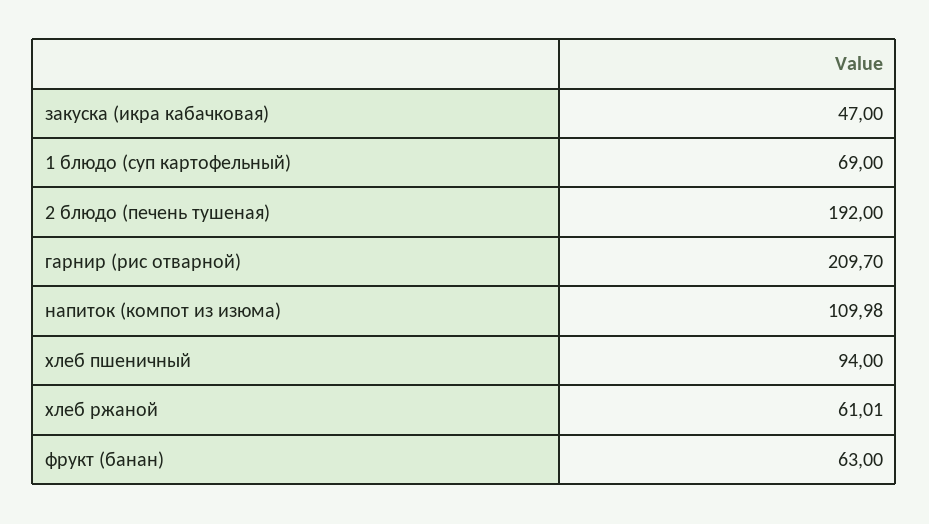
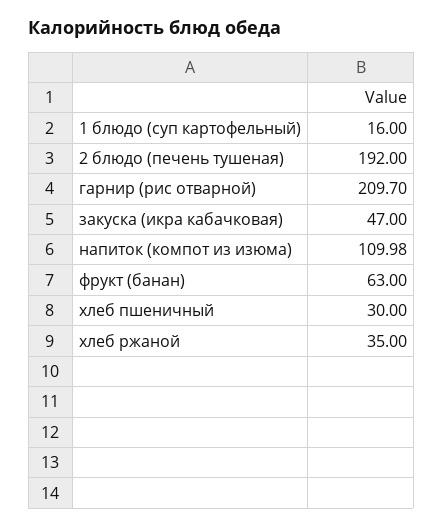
  {
    "закуска (икра кабачковая)": 47,
-   "1 блюдо (суп картофельный)": 69,
+   "1 блюдо (суп картофельный)": 16,
    "2 блюдо (печень тушеная)": 192,
    "гарнир (рис отварной)": 209.7,
    "напиток (компот из изюма)": 109.98,
-   "хлеб пшеничный": 94,
+   "хлеб пшеничный": 30,
-   "хлеб ржаной": 61.01,
+   "хлеб ржаной": 35,
    "фрукт (банан)": 63
  }

